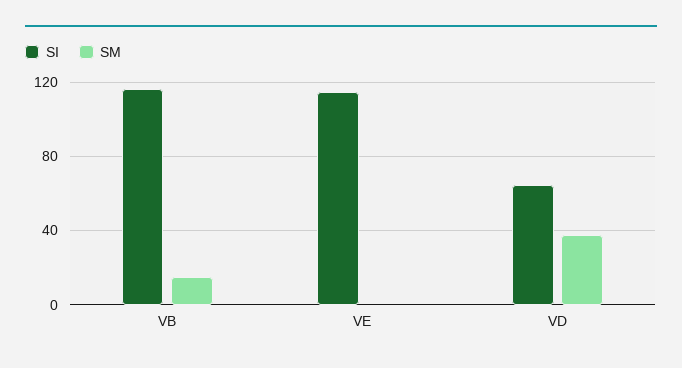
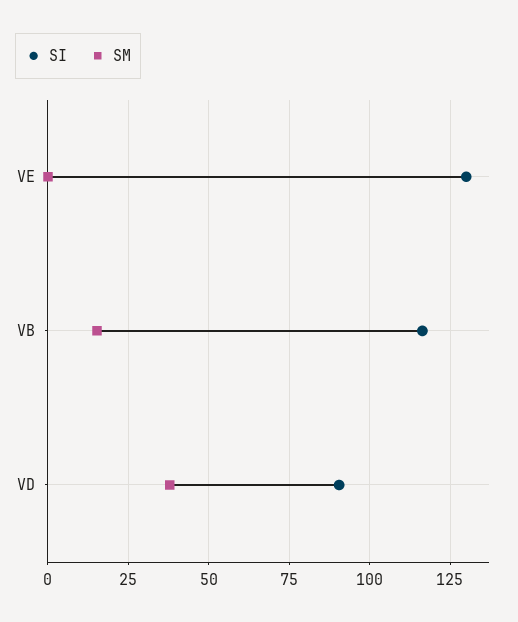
  {
    "SI": {
      "VB": 117.5,
-     "VE": 115,
+     "VE": 130,
-     "VD": 65
+     "VD": 90
    },
    "SM": {
      "VB": 15,
      "VE": 0,
      "VD": 37.5
    }
  }

